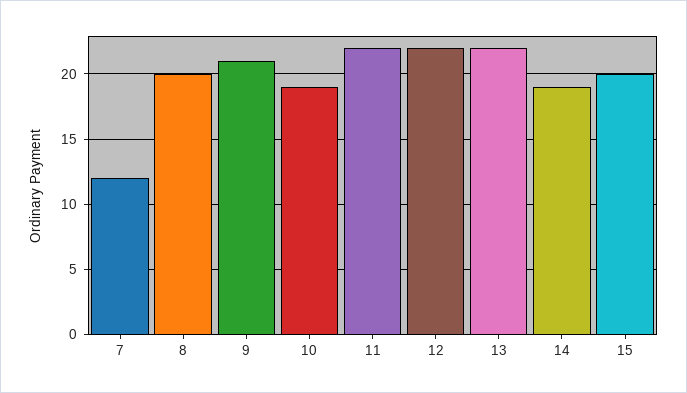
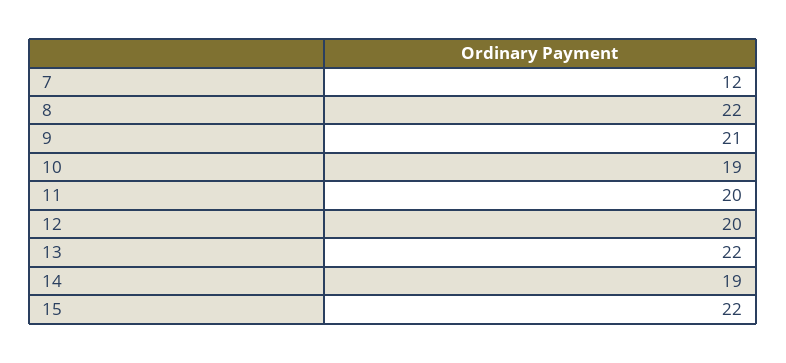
  {
    "7": 12,
-   "8": 20,
+   "8": 22,
    "9": 21,
    "10": 19,
-   "11": 22,
+   "11": 20,
-   "12": 22,
+   "12": 20,
    "13": 22,
    "14": 19,
-   "15": 20
+   "15": 22
  }

